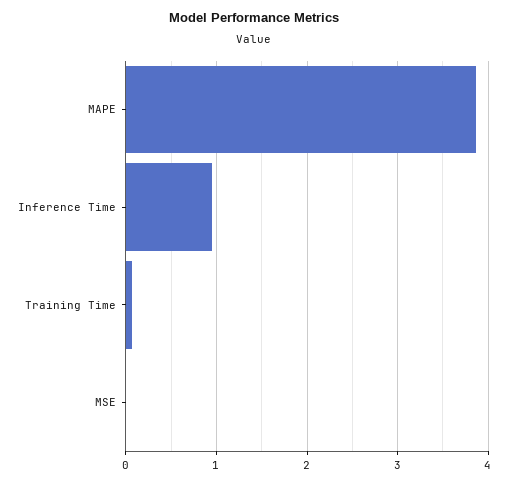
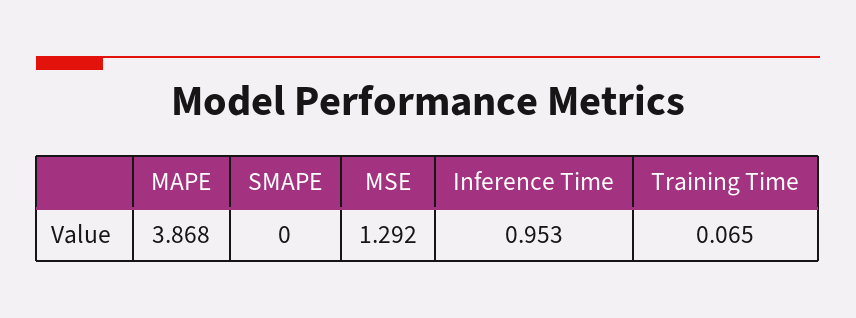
  {
    "MAPE": 3.868,
    "Inference Time": 0.953,
    "Training Time": 0.065,
-   "MSE": 0
+   "MSE": 1.292,
+   "SMAPE": 0
  }

